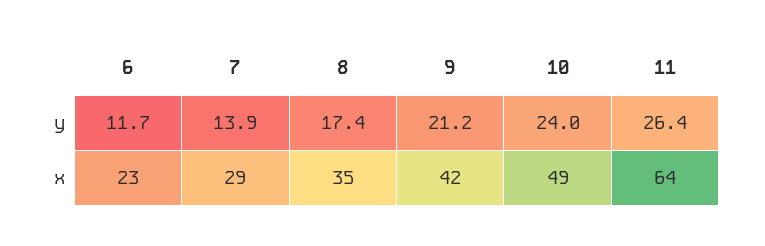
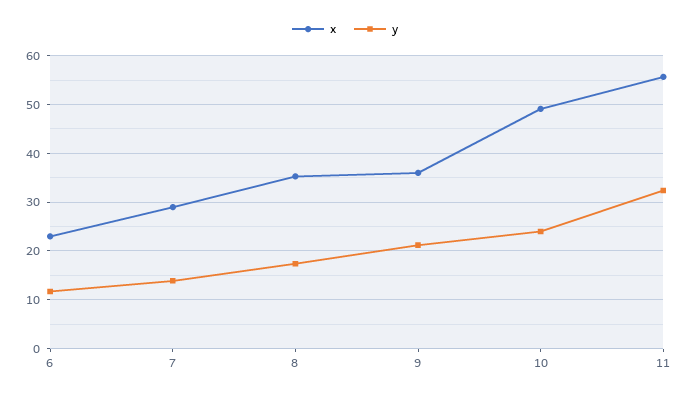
  {
    "y": {
      "6": 11.7,
      "7": 13.9,
      "8": 17.4,
      "9": 21.2,
      "10": 24,
-     "11": 26.4
+     "11": 32
    },
    "x": {
      "6": 23,
      "7": 29,
      "8": 35,
-     "9": 42,
+     "9": 36,
      "10": 49,
-     "11": 64
+     "11": 56
    }
  }

